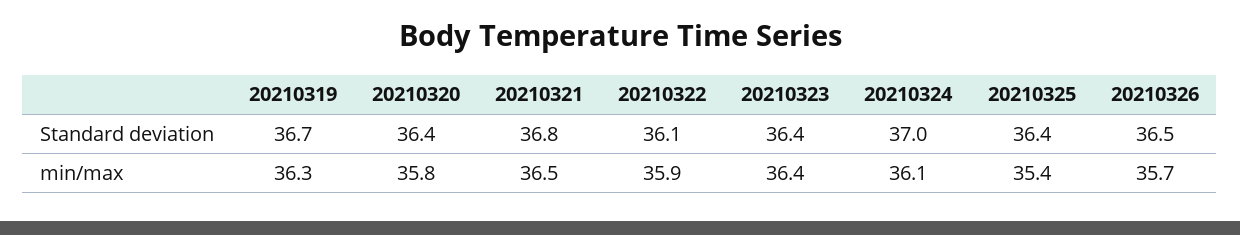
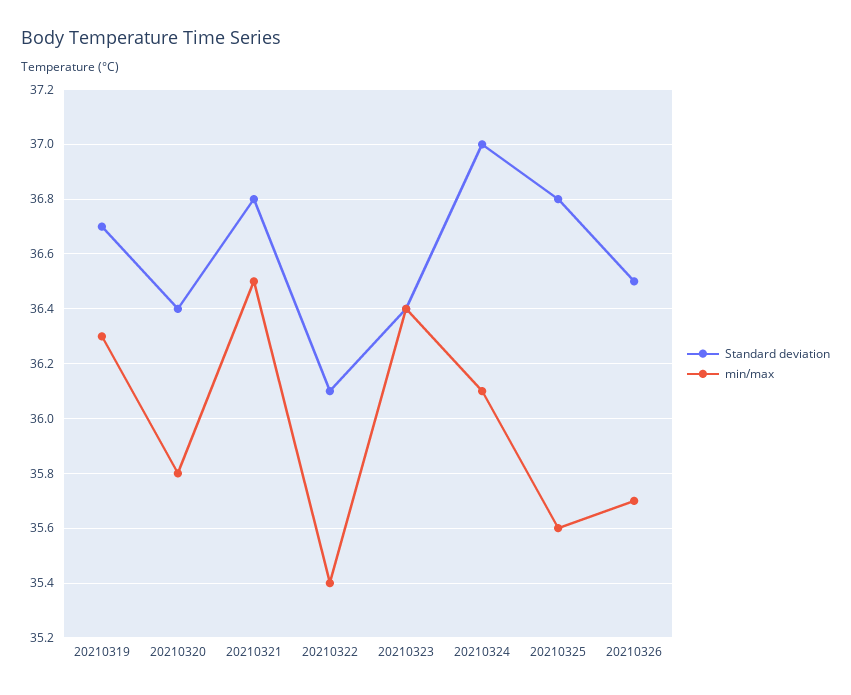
  {
    "Standard deviation": {
      "20210319": 36.7,
      "20210320": 36.4,
      "20210321": 36.8,
      "20210322": 36.1,
      "20210323": 36.4,
      "20210324": 37,
-     "20210325": 36.4,
+     "20210325": 36.8,
      "20210326": 36.5
    },
    "min/max": {
      "20210319": 36.3,
      "20210320": 35.8,
      "20210321": 36.5,
-     "20210322": 35.9,
+     "20210322": 35.4,
      "20210323": 36.4,
      "20210324": 36.1,
-     "20210325": 35.4,
+     "20210325": 35.6,
      "20210326": 35.7
    }
  }

